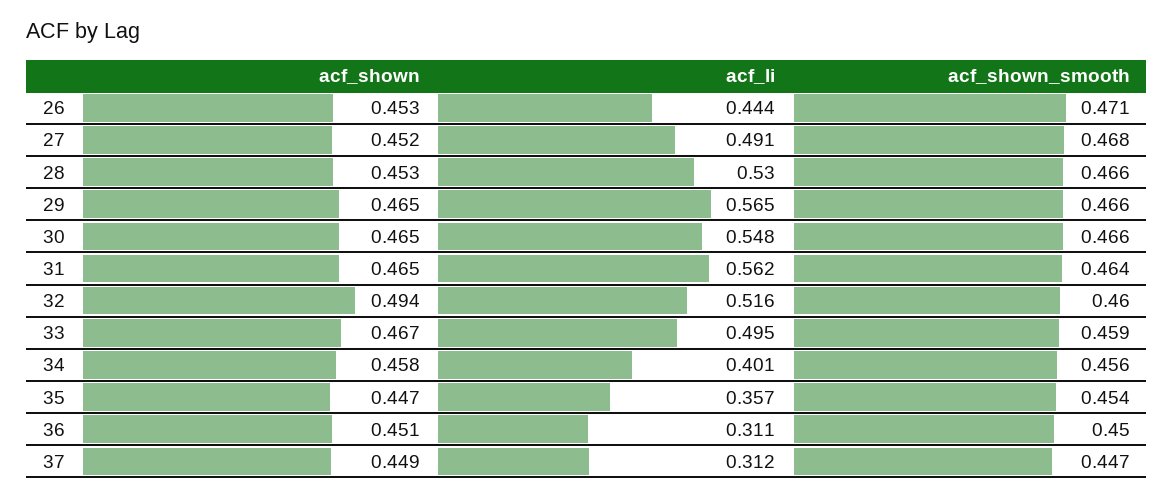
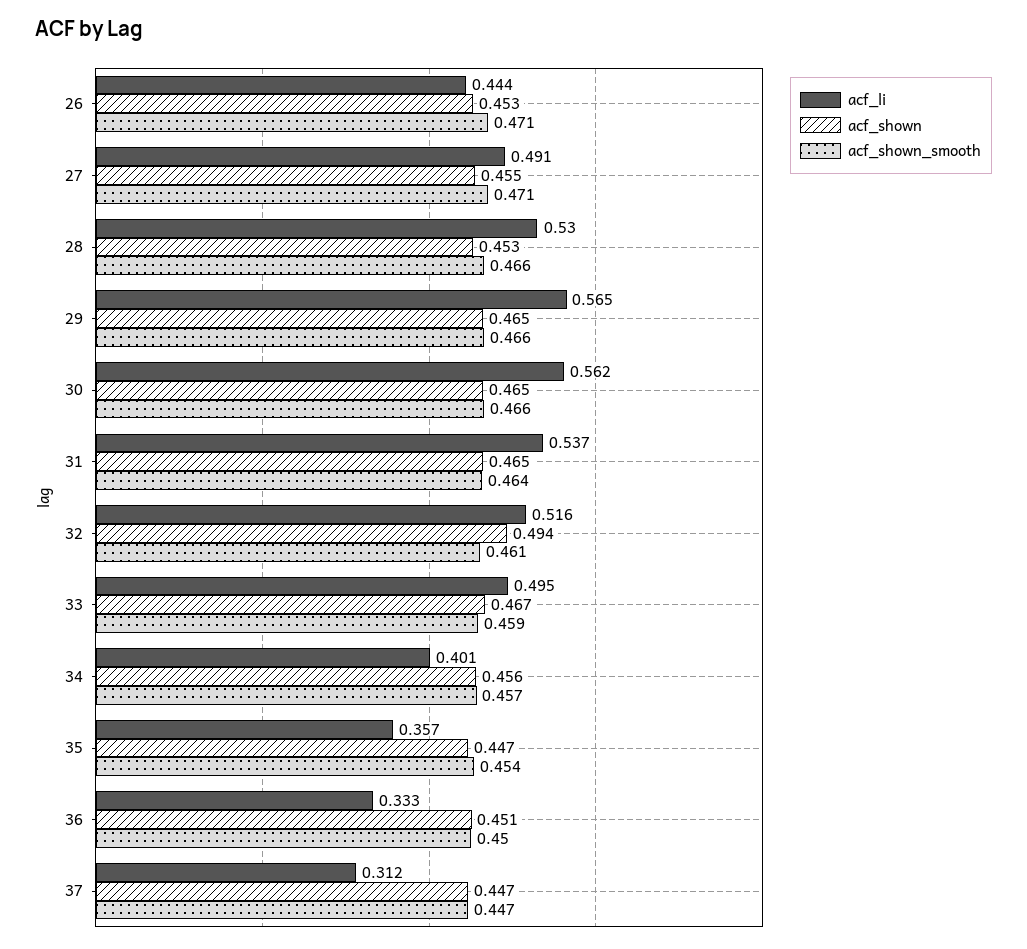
  {
    "acf_shown": {
      "26": 0.453,
-     "27": 0.452,
+     "27": 0.455,
      "28": 0.453,
      "29": 0.465,
      "30": 0.465,
      "31": 0.465,
      "32": 0.494,
      "33": 0.467,
-     "34": 0.458,
+     "34": 0.456,
      "35": 0.447,
      "36": 0.451,
-     "37": 0.449
+     "37": 0.447
    },
    "acf_li": {
      "26": 0.444,
      "27": 0.491,
      "28": 0.53,
      "29": 0.565,
-     "30": 0.548,
+     "30": 0.562,
-     "31": 0.562,
+     "31": 0.537,
      "32": 0.516,
      "33": 0.495,
      "34": 0.401,
      "35": 0.357,
-     "36": 0.311,
+     "36": 0.333,
      "37": 0.312
    },
    "acf_shown_smooth": {
      "26": 0.471,
-     "27": 0.468,
+     "27": 0.471,
      "28": 0.466,
      "29": 0.466,
      "30": 0.466,
      "31": 0.464,
-     "32": 0.46,
+     "32": 0.461,
      "33": 0.459,
-     "34": 0.456,
+     "34": 0.457,
      "35": 0.454,
      "36": 0.45,
      "37": 0.447
    }
  }

